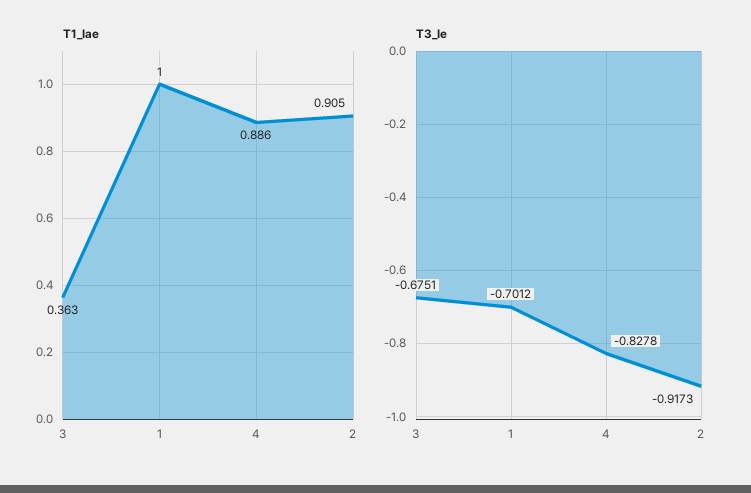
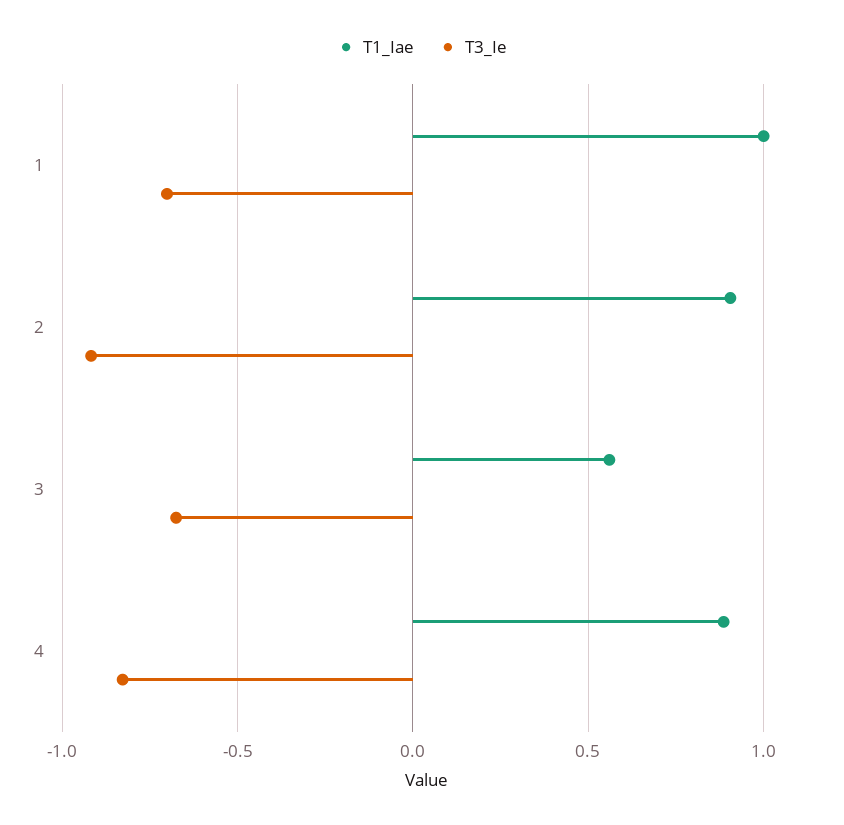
  {
    "T1_Iae": {
-     "3": 0.363,
+     "3": 0.55,
      "1": 1,
      "4": 0.886,
      "2": 0.905
    },
    "T3_Ie": {
      "3": -0.6751,
      "1": -0.7012,
      "4": -0.8278,
      "2": -0.9173
    }
  }

